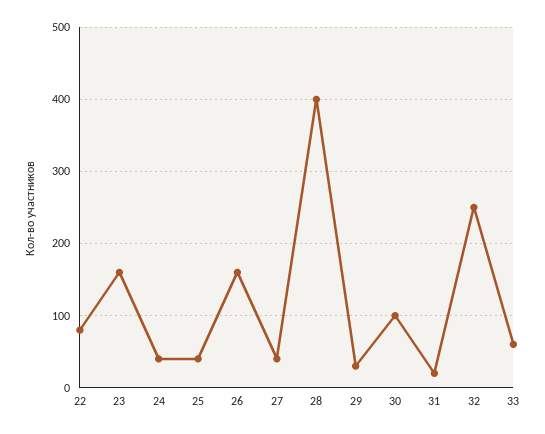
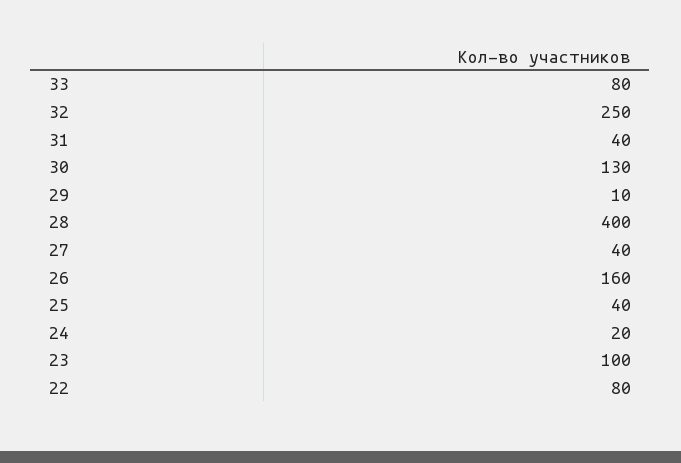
  {
    "22": 80,
-   "23": 160,
+   "23": 100,
-   "24": 40,
+   "24": 20,
    "25": 40,
    "26": 160,
    "27": 40,
    "28": 400,
-   "29": 30,
+   "29": 10,
-   "30": 100,
+   "30": 130,
-   "31": 20,
+   "31": 40,
    "32": 250,
-   "33": 60
+   "33": 80
  }

